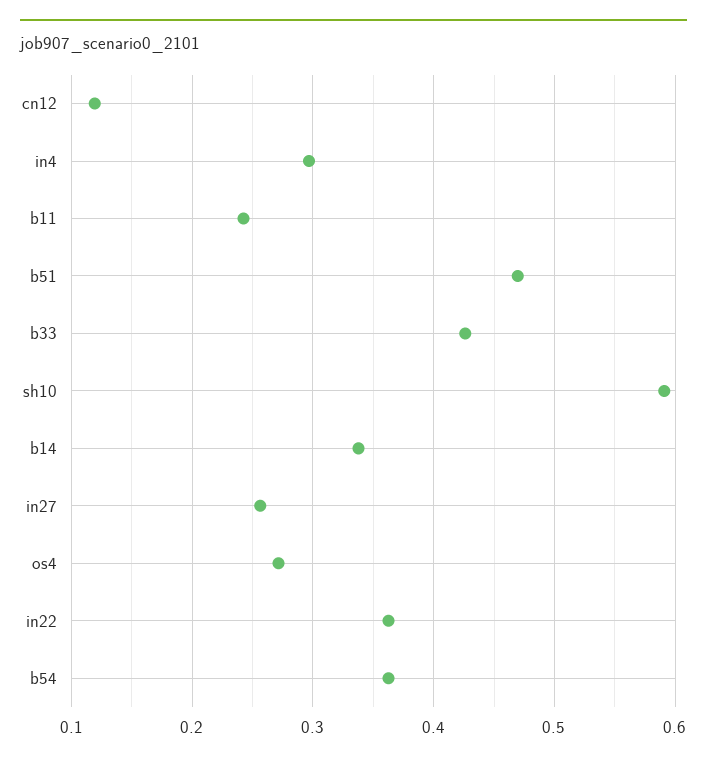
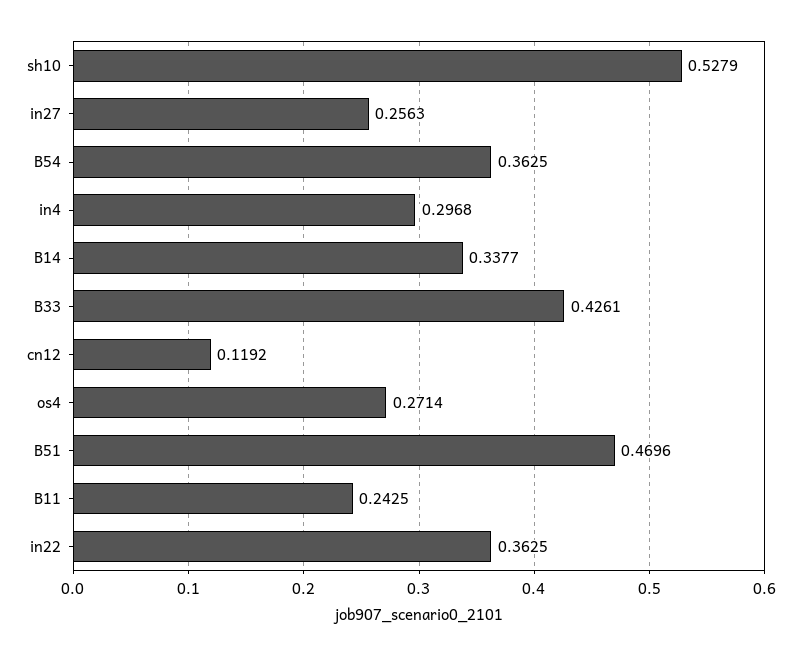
  {
    "cn12": 0.1192,
    "in4": 0.2968,
    "b11": 0.2425,
    "b51": 0.4696,
    "b33": 0.4261,
-   "sh10": 0.59,
+   "sh10": 0.5279,
    "b14": 0.3377,
    "in27": 0.2563,
    "os4": 0.2714,
    "in22": 0.3625,
    "b54": 0.3625
  }

